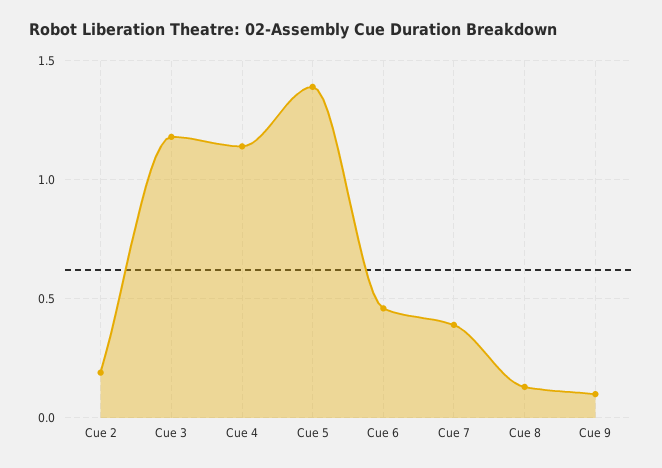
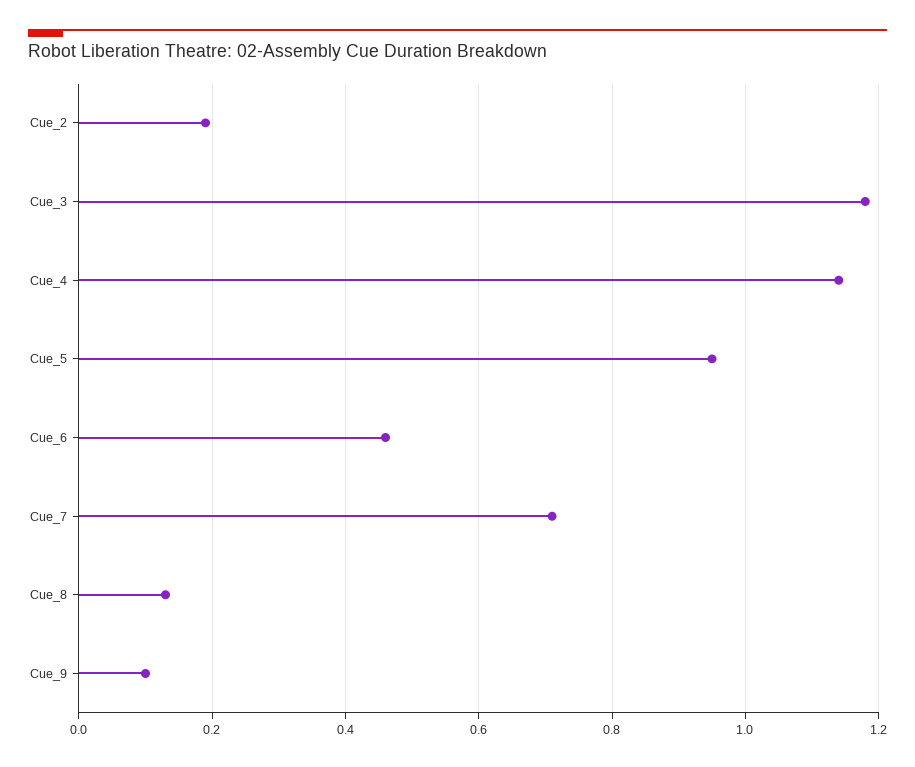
  {
    "Cue 2": 0.2,
    "Cue 3": 1.2,
    "Cue 4": 1.15,
-   "Cue 5": 1.4,
+   "Cue 5": 0.95,
    "Cue 6": 0.45,
-   "Cue 7": 0.4,
+   "Cue 7": 0.7,
    "Cue 8": 0.15,
    "Cue 9": 0.1
  }

